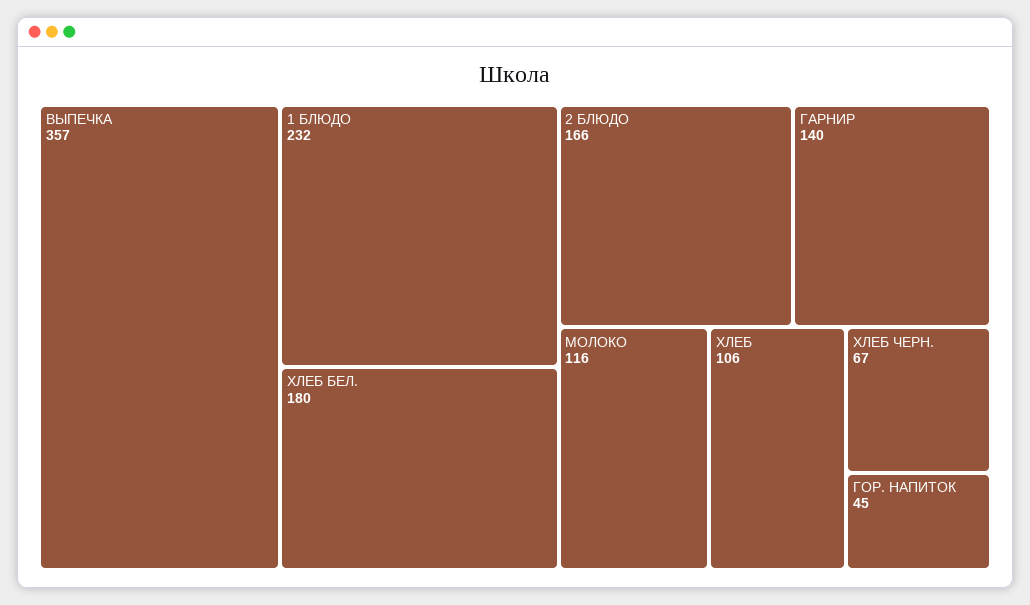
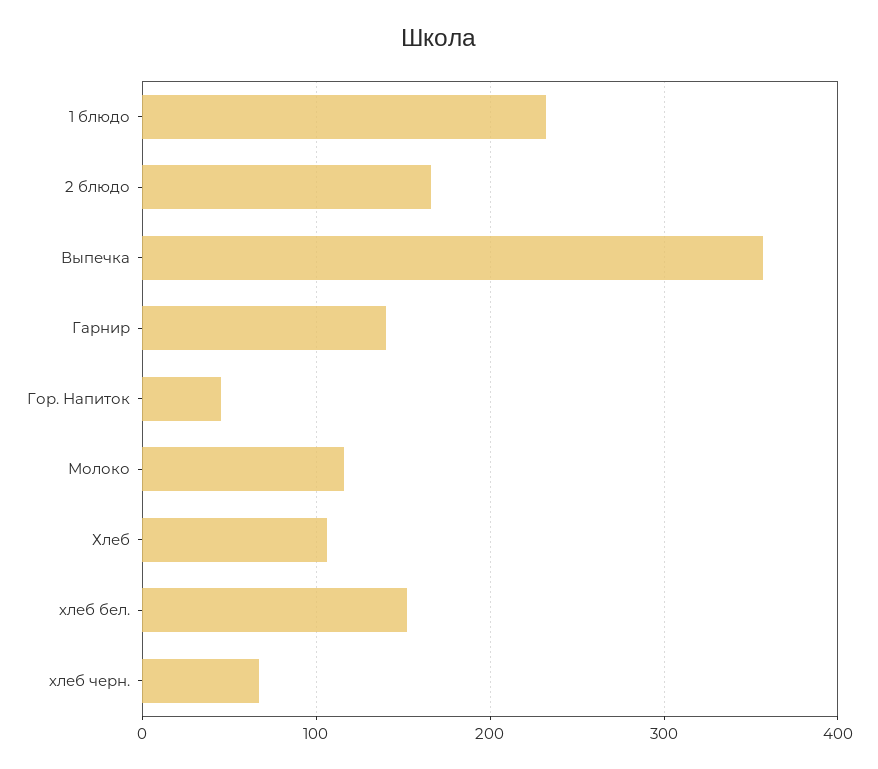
  {
    "ВЫПЕЧКА": 357,
    "1 БЛЮДО": 232,
-   "ХЛЕБ БЕЛ.": 180,
+   "ХЛЕБ БЕЛ.": 150,
    "2 БЛЮДО": 166,
    "ГАРНИР": 140,
    "МОЛОКО": 116,
    "ХЛЕБ": 106,
    "ХЛЕБ ЧЕРН.": 67,
    "ГОР. НАПИТОК": 45
  }

